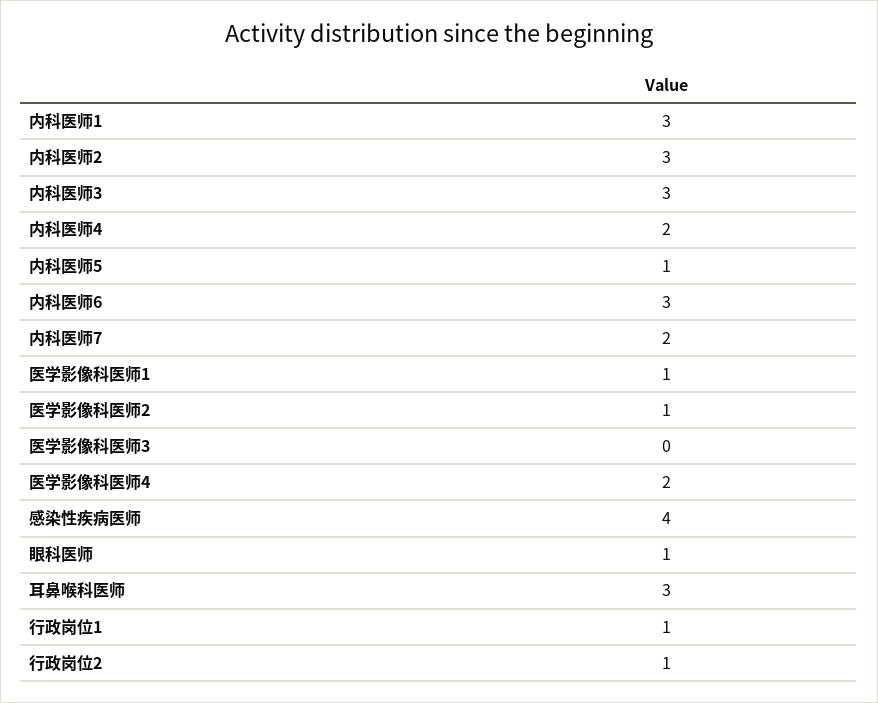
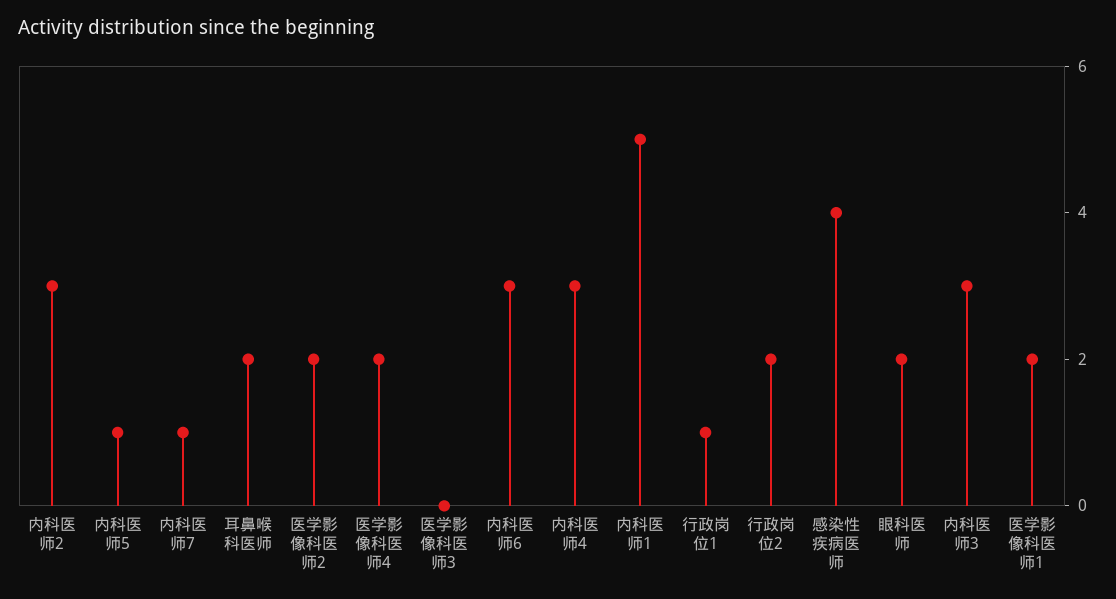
  {
-   "内科医师1": 3,
+   "内科医师1": 5,
    "内科医师2": 3,
    "内科医师3": 3,
-   "内科医师4": 2,
+   "内科医师4": 3,
    "内科医师5": 1,
    "内科医师6": 3,
-   "内科医师7": 2,
+   "内科医师7": 1,
-   "医学影像科医师1": 1,
+   "医学影像科医师1": 2,
-   "医学影像科医师2": 1,
+   "医学影像科医师2": 2,
    "医学影像科医师3": 0,
    "医学影像科医师4": 2,
    "感染性疾病医师": 4,
-   "眼科医师": 1,
+   "眼科医师": 2,
-   "耳鼻喉科医师": 3,
+   "耳鼻喉科医师": 2,
    "行政岗位1": 1,
-   "行政岗位2": 1
+   "行政岗位2": 2
  }

